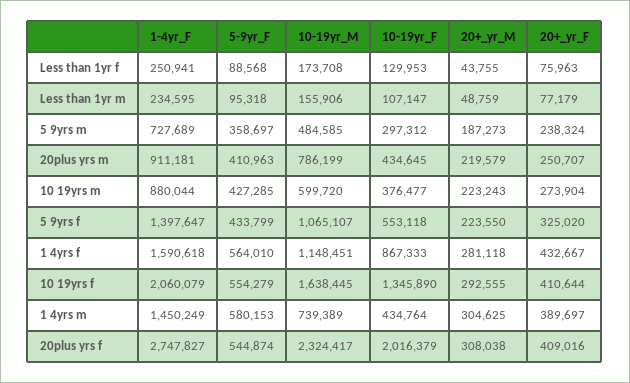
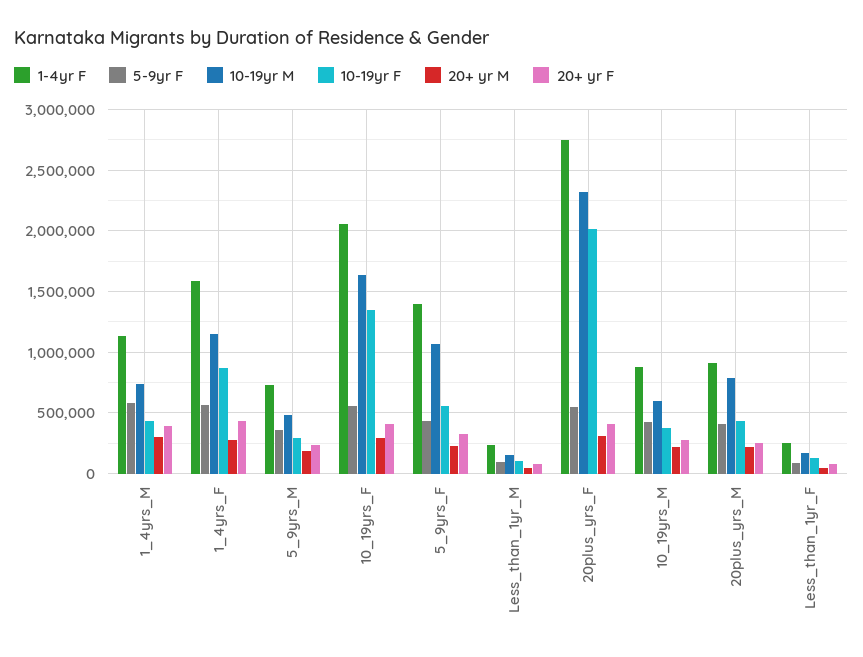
  {
    "1-4yr_F": {
      "Less than 1yr f": 250941,
      "Less than 1yr m": 234595,
      "5 9yrs m": 727689,
      "20plus yrs m": 911181,
      "10 19yrs m": 880044,
      "5 9yrs f": 1397647,
      "1 4yrs f": 1590618,
      "10 19yrs f": 2060079,
-     "1 4yrs m": 1450249,
+     "1 4yrs m": 1150000,
      "20plus yrs f": 2747827
    },
    "5-9yr_F": {
      "Less than 1yr f": 88568,
      "Less than 1yr m": 95318,
      "5 9yrs m": 358697,
      "20plus yrs m": 410963,
      "10 19yrs m": 427285,
      "5 9yrs f": 433799,
      "1 4yrs f": 564010,
      "10 19yrs f": 554279,
      "1 4yrs m": 580153,
      "20plus yrs f": 544874
    },
    "10-19yr_M": {
      "Less than 1yr f": 173708,
      "Less than 1yr m": 155906,
      "5 9yrs m": 484585,
      "20plus yrs m": 786199,
      "10 19yrs m": 599720,
      "5 9yrs f": 1065107,
      "1 4yrs f": 1148451,
      "10 19yrs f": 1638445,
      "1 4yrs m": 739389,
      "20plus yrs f": 2324417
    },
    "10-19yr_F": {
      "Less than 1yr f": 129953,
      "Less than 1yr m": 107147,
      "5 9yrs m": 297312,
      "20plus yrs m": 434645,
      "10 19yrs m": 376477,
      "5 9yrs f": 553118,
      "1 4yrs f": 867333,
      "10 19yrs f": 1345890,
      "1 4yrs m": 434764,
      "20plus yrs f": 2016379
    },
    "20+_yr_M": {
      "Less than 1yr f": 43755,
      "Less than 1yr m": 48759,
      "5 9yrs m": 187273,
      "20plus yrs m": 219579,
      "10 19yrs m": 223243,
      "5 9yrs f": 223550,
      "1 4yrs f": 281118,
      "10 19yrs f": 292555,
      "1 4yrs m": 304625,
      "20plus yrs f": 308038
    },
    "20+_yr_F": {
      "Less than 1yr f": 75963,
      "Less than 1yr m": 77179,
      "5 9yrs m": 238324,
      "20plus yrs m": 250707,
      "10 19yrs m": 273904,
      "5 9yrs f": 325020,
      "1 4yrs f": 432667,
      "10 19yrs f": 410644,
      "1 4yrs m": 389697,
      "20plus yrs f": 409016
    }
  }

